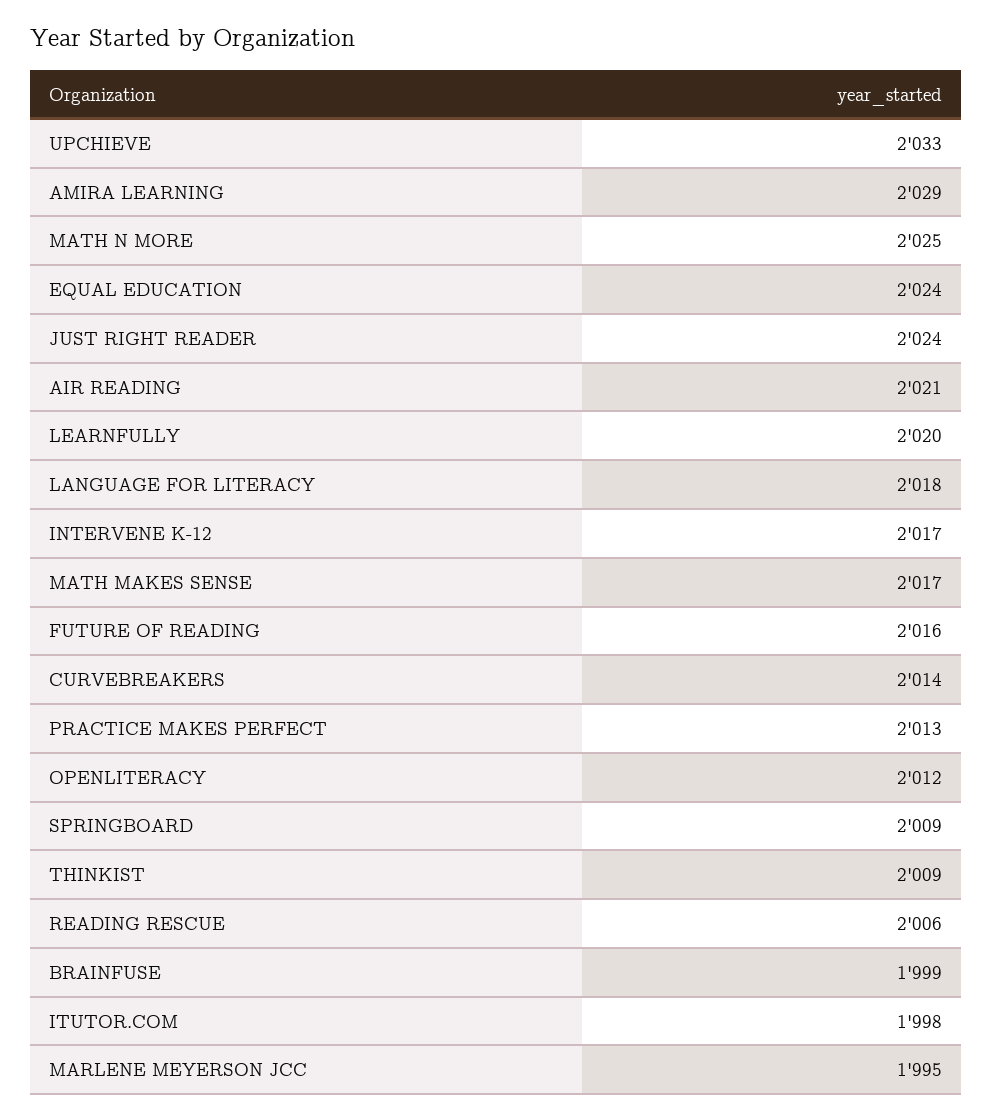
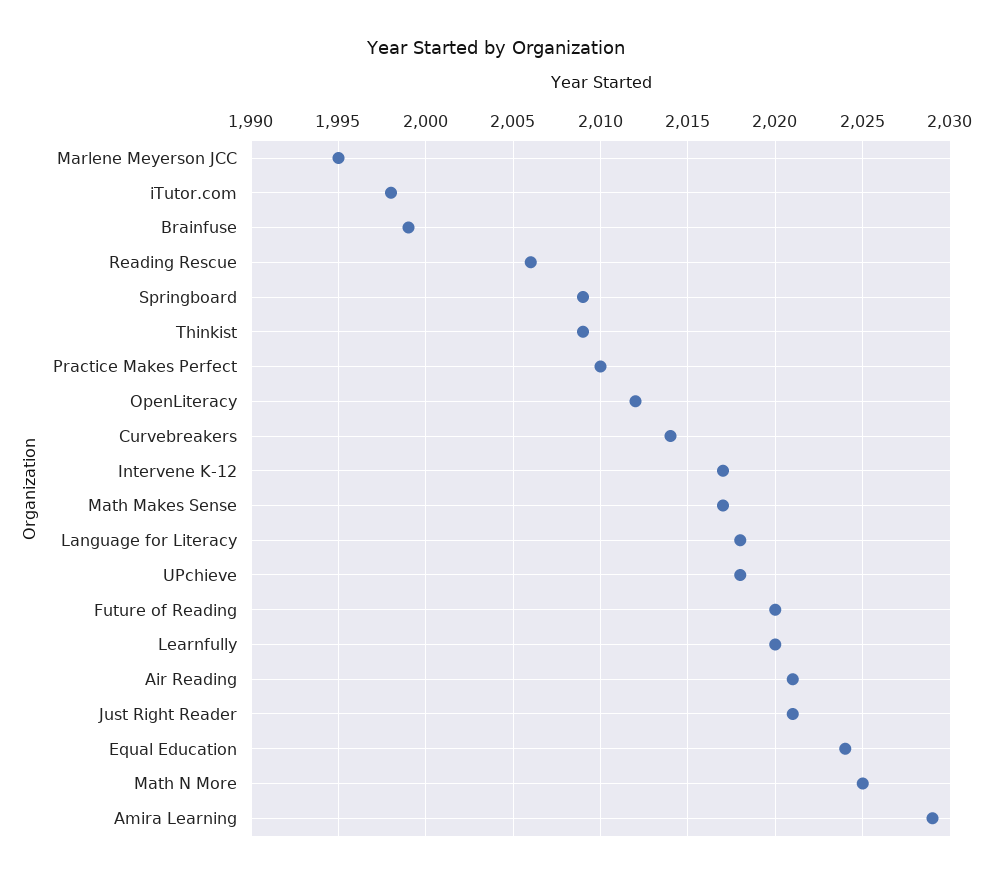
  {
-   "UPCHIEVE": 2033,
+   "UPCHIEVE": 2018,
    "AMIRA LEARNING": 2029,
    "MATH N MORE": 2025,
    "EQUAL EDUCATION": 2024,
-   "JUST RIGHT READER": 2024,
+   "JUST RIGHT READER": 2021,
    "AIR READING": 2021,
    "LEARNFULLY": 2020,
    "LANGUAGE FOR LITERACY": 2018,
    "INTERVENE K-12": 2017,
    "MATH MAKES SENSE": 2017,
-   "FUTURE OF READING": 2016,
+   "FUTURE OF READING": 2020,
    "CURVEBREAKERS": 2014,
-   "PRACTICE MAKES PERFECT": 2013,
+   "PRACTICE MAKES PERFECT": 2010,
    "OPENLITERACY": 2012,
    "SPRINGBOARD": 2009,
    "THINKIST": 2009,
    "READING RESCUE": 2006,
    "BRAINFUSE": 1999,
    "ITUTOR.COM": 1998,
    "MARLENE MEYERSON JCC": 1995
  }

